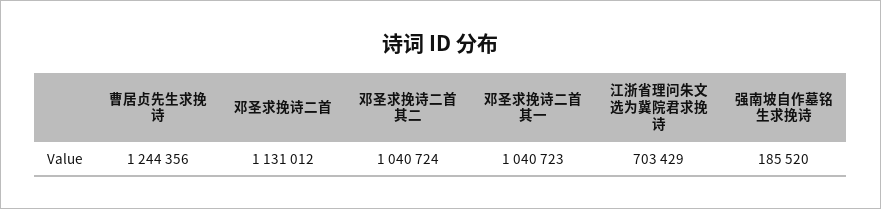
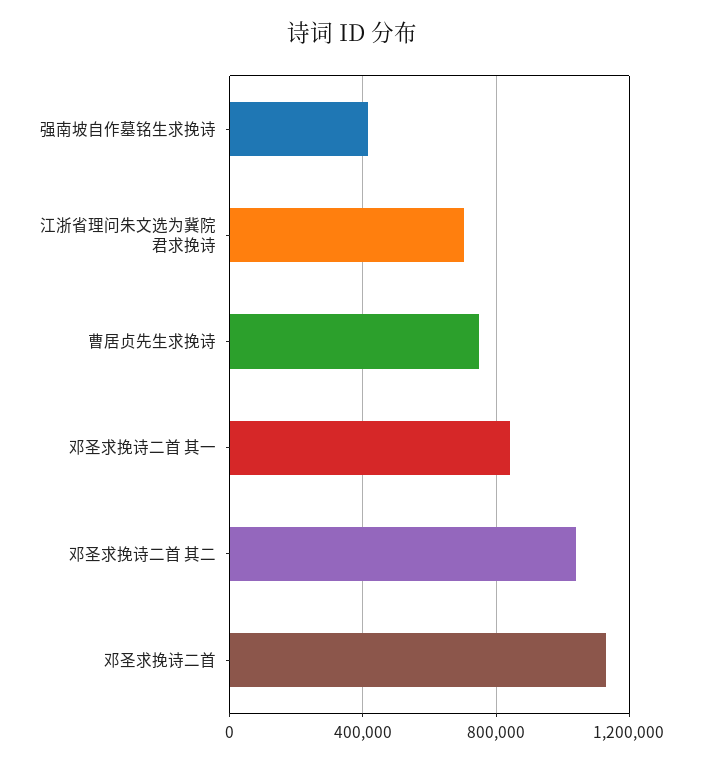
  {
-   "曹居贞先生求挽诗": 1244356,
+   "曹居贞先生求挽诗": 750000,
    "邓圣求挽诗二首": 1131012,
    "邓圣求挽诗二首 其二": 1040724,
-   "邓圣求挽诗二首 其一": 1040723,
+   "邓圣求挽诗二首 其一": 850000,
    "江浙省理问朱文选为冀院君求挽诗": 703429,
-   "强南坡自作墓铭生求挽诗": 185520
+   "强南坡自作墓铭生求挽诗": 400000
  }

